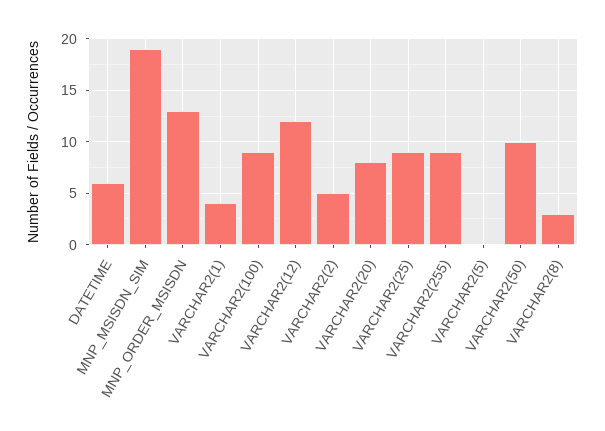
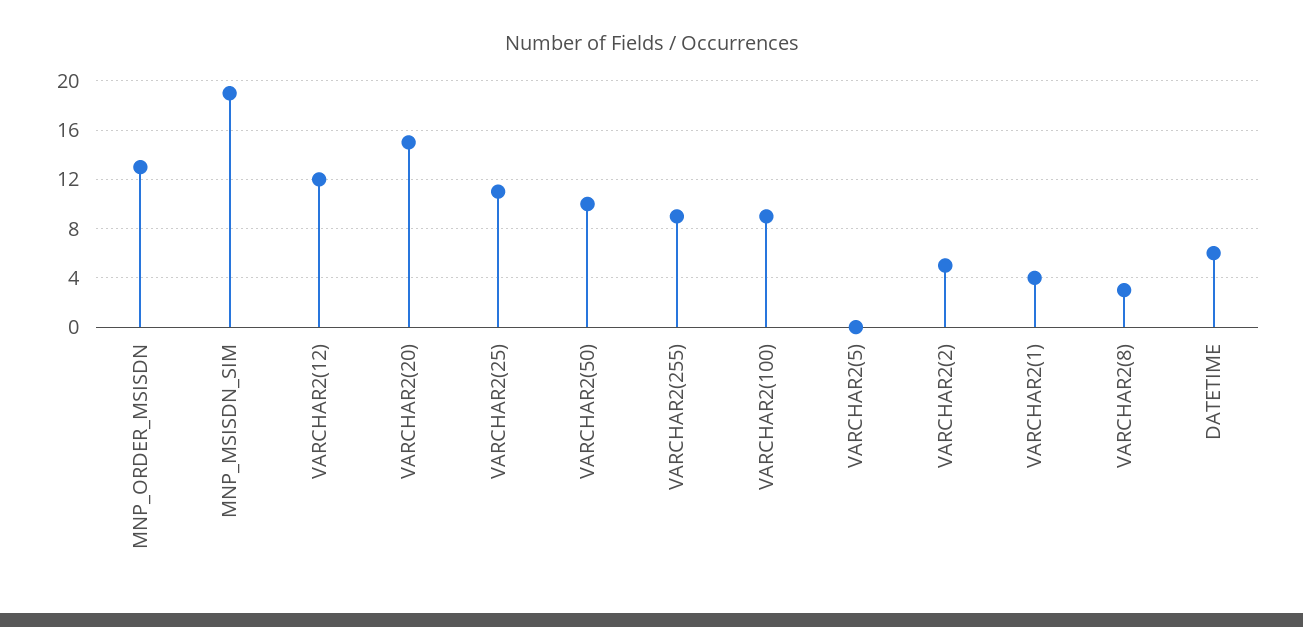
  {
    "DATETIME": 6,
    "MNP_MSISDN_SIM": 19,
    "MNP_ORDER_MSISDN": 13,
    "VARCHAR2(1)": 4,
    "VARCHAR2(100)": 9,
    "VARCHAR2(12)": 12,
    "VARCHAR2(2)": 5,
-   "VARCHAR2(20)": 8,
+   "VARCHAR2(20)": 15,
-   "VARCHAR2(25)": 9,
+   "VARCHAR2(25)": 11,
    "VARCHAR2(255)": 9,
    "VARCHAR2(5)": 0,
    "VARCHAR2(50)": 10,
    "VARCHAR2(8)": 3
  }

